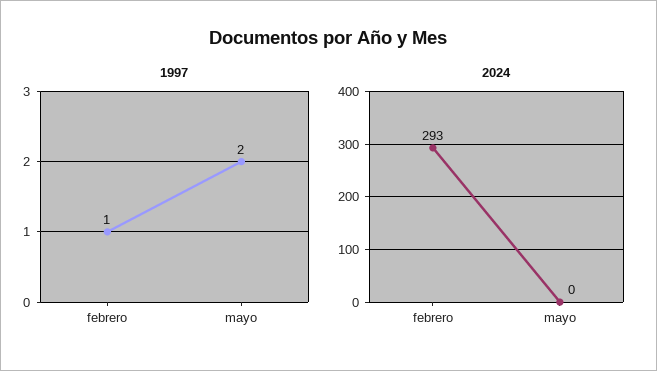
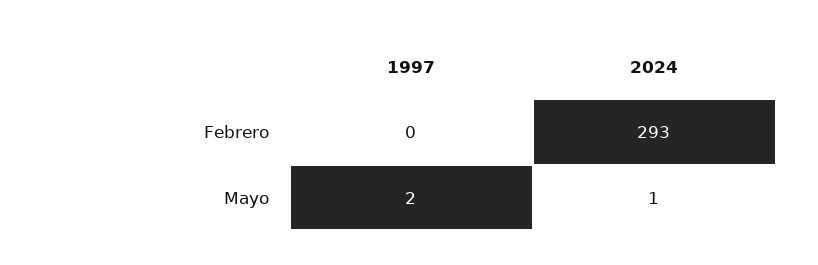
  {
    "1997": {
-     "febrero": 1,
+     "febrero": 0,
      "mayo": 2
    },
    "2024": {
      "febrero": 293,
-     "mayo": 0
+     "mayo": 1
    }
  }

